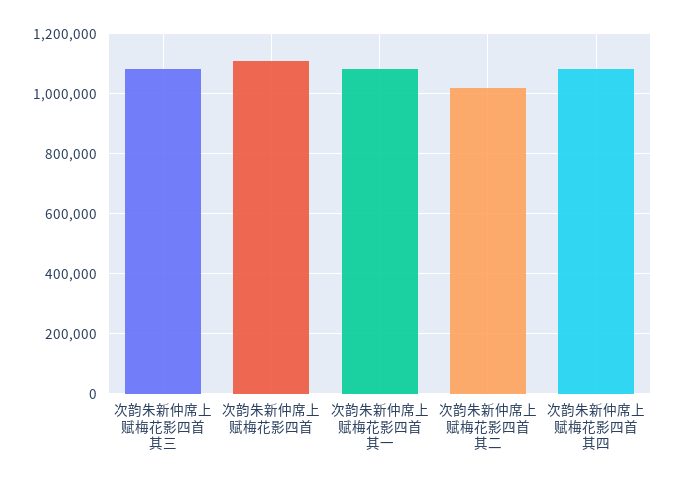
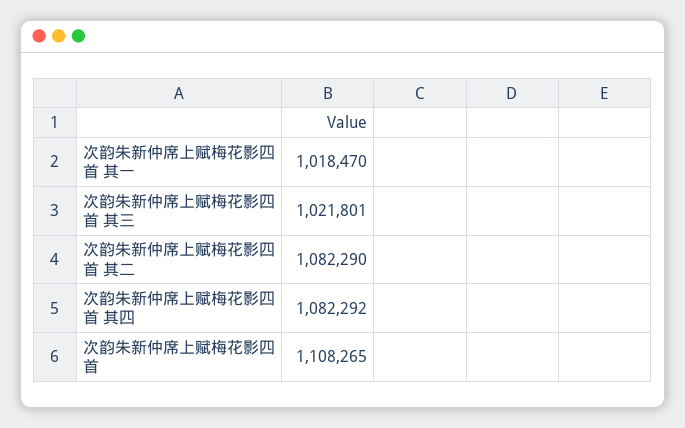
  {
-   "次韵朱新仲席上赋梅花影四首 其三": 1080000,
+   "次韵朱新仲席上赋梅花影四首 其三": 1021801,
    "次韵朱新仲席上赋梅花影四首": 1108265,
-   "次韵朱新仲席上赋梅花影四首 其一": 1080000,
+   "次韵朱新仲席上赋梅花影四首 其一": 1018470,
-   "次韵朱新仲席上赋梅花影四首 其二": 1020000,
+   "次韵朱新仲席上赋梅花影四首 其二": 1082290,
    "次韵朱新仲席上赋梅花影四首 其四": 1082292
  }

